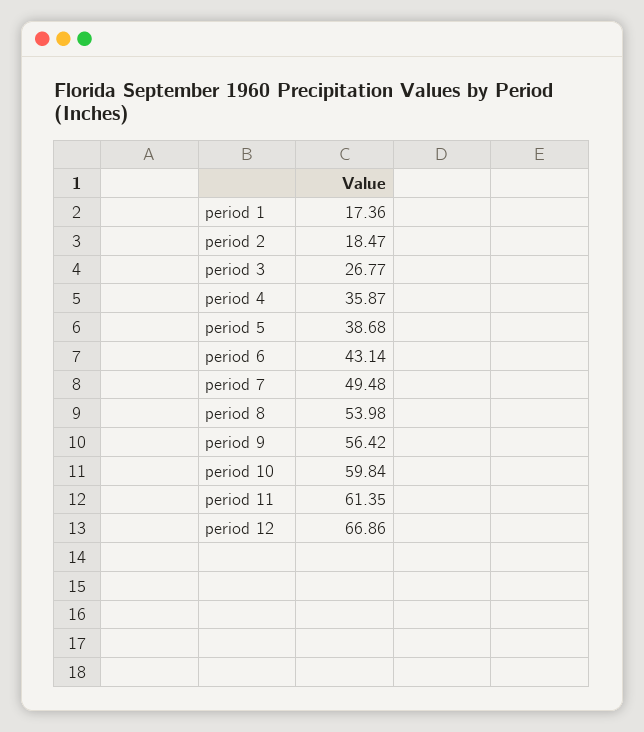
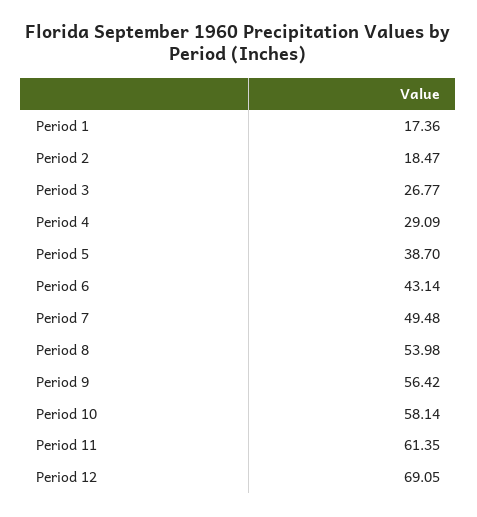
  {
    "period 1": 17.36,
    "period 2": 18.47,
    "period 3": 26.77,
-   "period 4": 35.87,
+   "period 4": 29.09,
-   "period 5": 38.68,
+   "period 5": 38.7,
    "period 6": 43.14,
    "period 7": 49.48,
    "period 8": 53.98,
    "period 9": 56.42,
-   "period 10": 59.84,
+   "period 10": 58.14,
    "period 11": 61.35,
-   "period 12": 66.86
+   "period 12": 69.05
  }

